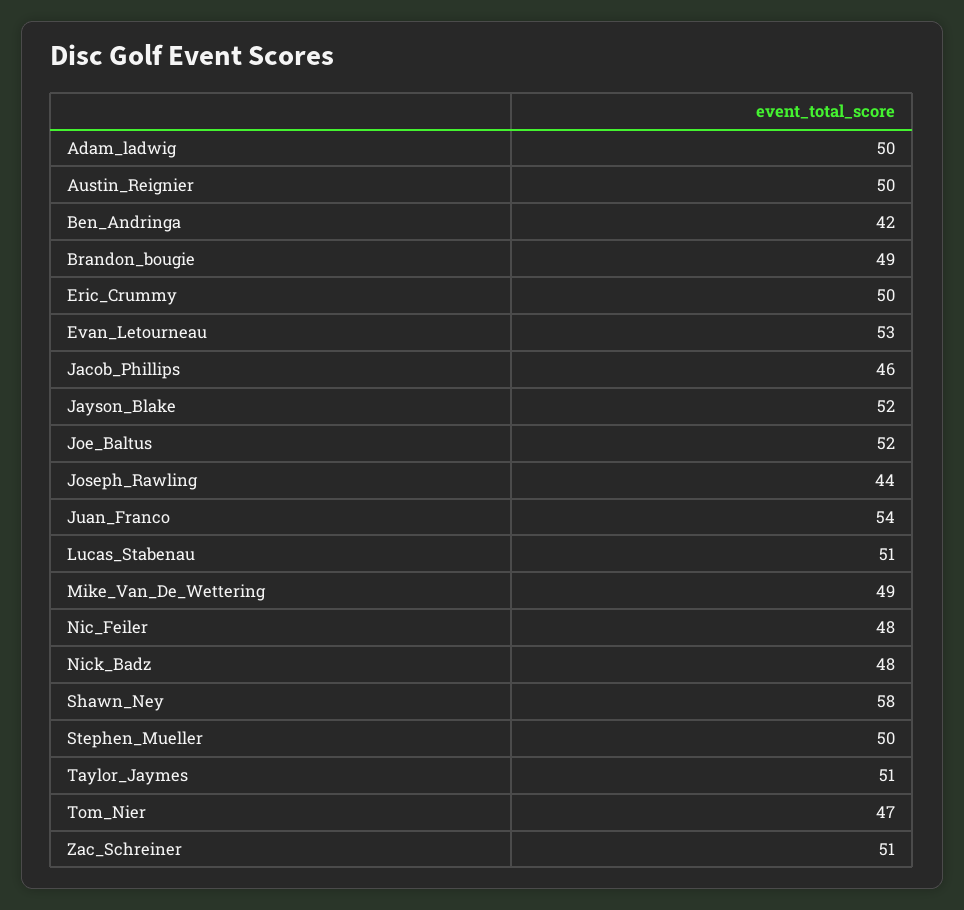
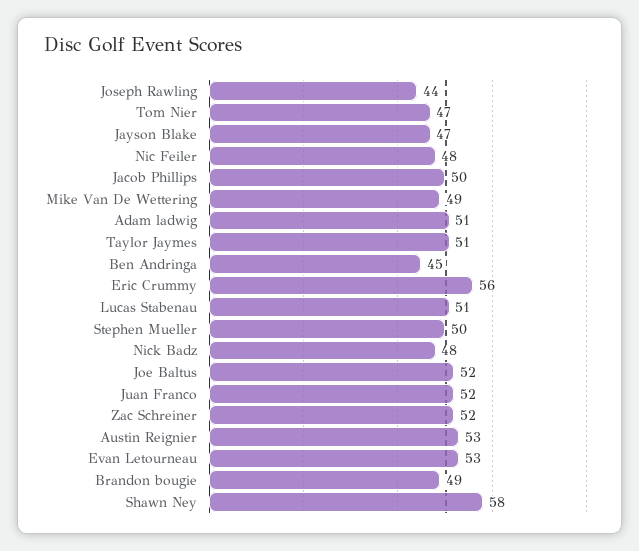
  {
-   "Adam_ladwig": 50,
+   "Adam_ladwig": 51,
-   "Austin_Reignier": 50,
+   "Austin_Reignier": 53,
-   "Ben_Andringa": 42,
+   "Ben_Andringa": 45,
    "Brandon_bougie": 49,
-   "Eric_Crummy": 50,
+   "Eric_Crummy": 56,
    "Evan_Letourneau": 53,
-   "Jacob_Phillips": 46,
+   "Jacob_Phillips": 50,
-   "Jayson_Blake": 52,
+   "Jayson_Blake": 47,
    "Joe_Baltus": 52,
    "Joseph_Rawling": 44,
-   "Juan_Franco": 54,
+   "Juan_Franco": 52,
    "Lucas_Stabenau": 51,
    "Mike_Van_De_Wettering": 49,
    "Nic_Feiler": 48,
    "Nick_Badz": 48,
    "Shawn_Ney": 58,
    "Stephen_Mueller": 50,
    "Taylor_Jaymes": 51,
    "Tom_Nier": 47,
-   "Zac_Schreiner": 51
+   "Zac_Schreiner": 52
  }

